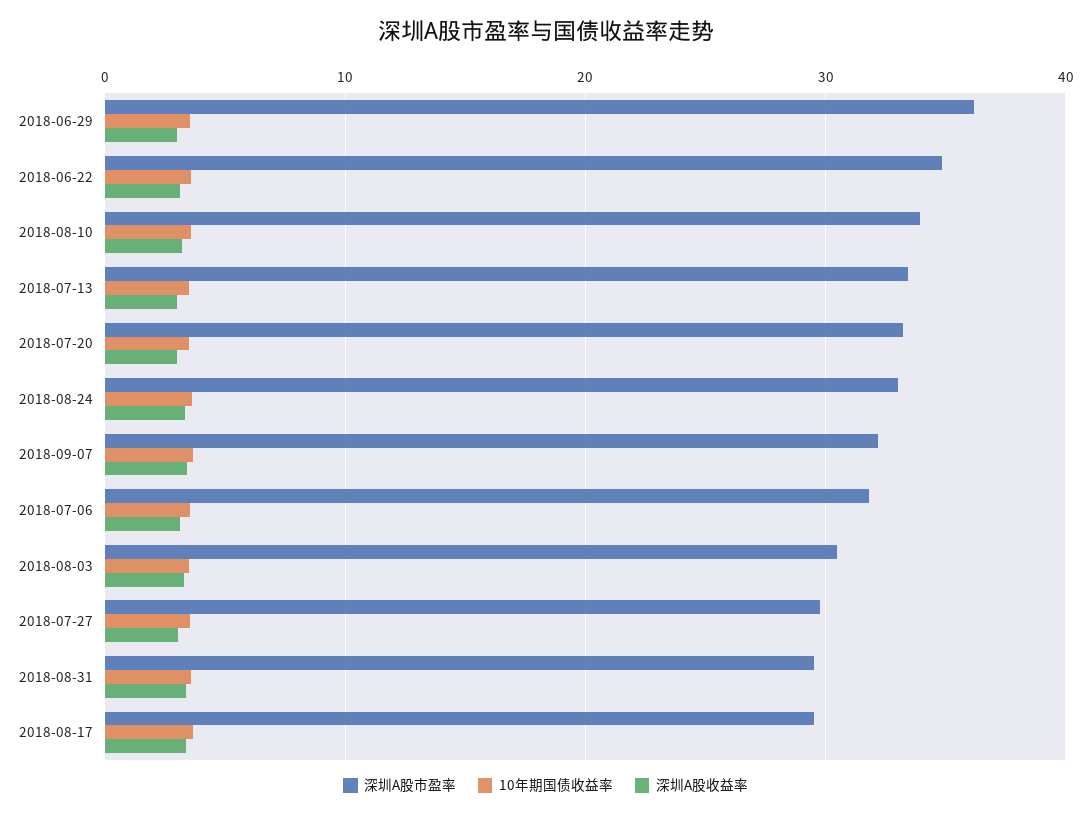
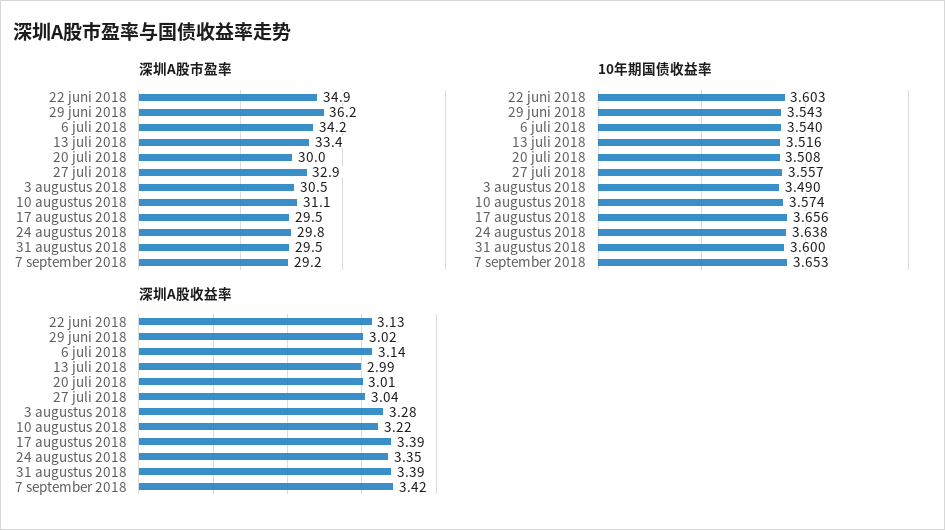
  {
    "深圳A股市盈率": {
      "2018-06-29": 36.2,
      "2018-06-22": 34.9,
-     "2018-08-10": 34,
+     "2018-08-10": 31.1,
      "2018-07-13": 33.4,
-     "2018-07-20": 33,
+     "2018-07-20": 30,
-     "2018-08-24": 33,
+     "2018-08-24": 29.8,
-     "2018-09-07": 32,
+     "2018-09-07": 29.2,
-     "2018-07-06": 32,
+     "2018-07-06": 34.2,
      "2018-08-03": 30.5,
-     "2018-07-27": 30,
+     "2018-07-27": 32.9,
      "2018-08-31": 29.5,
      "2018-08-17": 29.5
    },
    "10年期国债收益率": {
      "2018-06-29": 3.543,
      "2018-06-22": 3.603,
      "2018-08-10": 3.574,
      "2018-07-13": 3.516,
      "2018-07-20": 3.508,
      "2018-08-24": 3.638,
      "2018-09-07": 3.653,
      "2018-07-06": 3.54,
      "2018-08-03": 3.49,
      "2018-07-27": 3.557,
      "2018-08-31": 3.6,
      "2018-08-17": 3.656
    },
    "深圳A股收益率": {
      "2018-06-29": 3.02,
      "2018-06-22": 3.13,
      "2018-08-10": 3.22,
      "2018-07-13": 2.99,
      "2018-07-20": 3.01,
      "2018-08-24": 3.35,
      "2018-09-07": 3.42,
      "2018-07-06": 3.14,
      "2018-08-03": 3.28,
      "2018-07-27": 3.04,
      "2018-08-31": 3.39,
      "2018-08-17": 3.39
    }
  }

